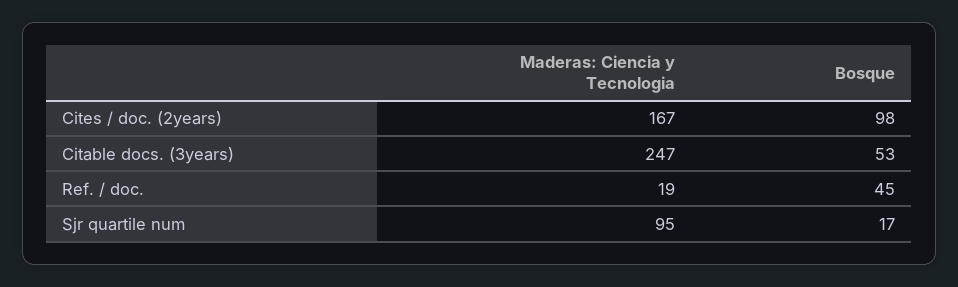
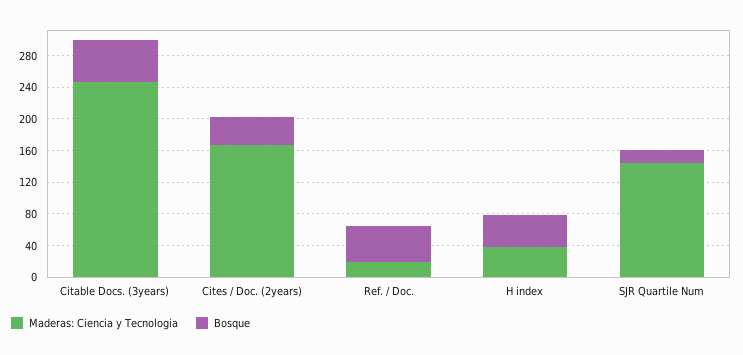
  {
    "Maderas: Ciencia y Tecnologia": {
      "Cites / doc. (2years)": 167,
      "Citable docs. (3years)": 247,
      "Ref. / doc.": 19,
-     "Sjr quartile num": 95
+     "Sjr quartile num": 140,
+     "H index": 40
    },
    "Bosque": {
-     "Cites / doc. (2years)": 98,
+     "Cites / doc. (2years)": 40,
      "Citable docs. (3years)": 53,
      "Ref. / doc.": 45,
-     "Sjr quartile num": 17
+     "Sjr quartile num": 17,
+     "H index": 40
    }
  }

